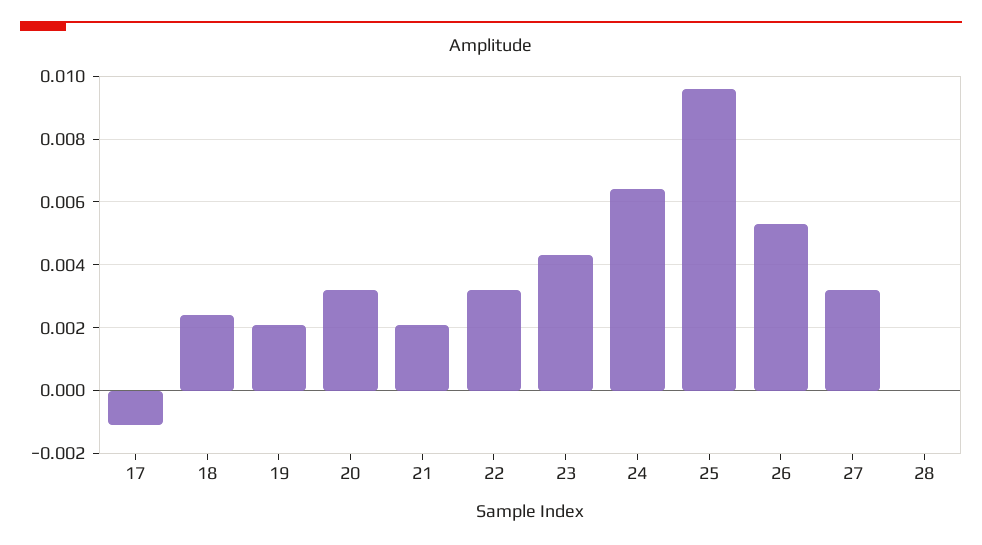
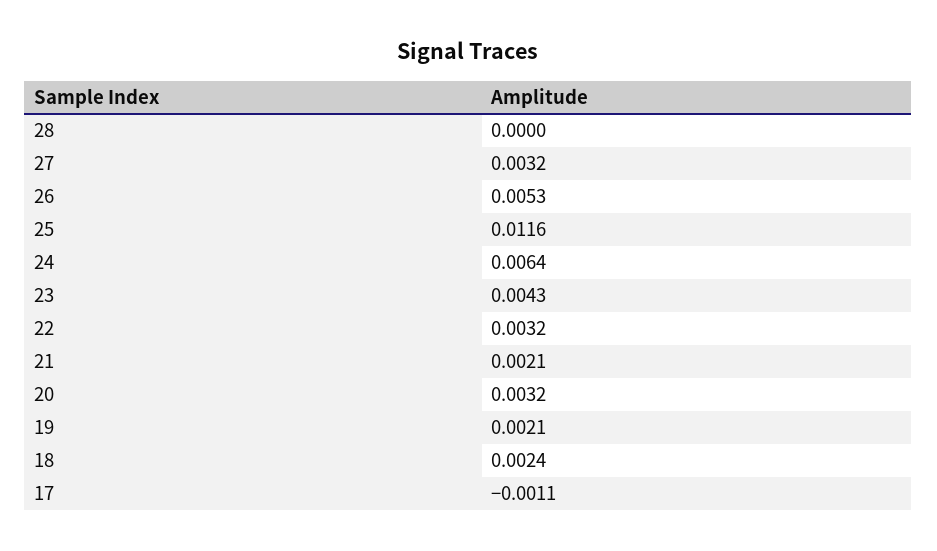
  {
    "17": -0.0011,
    "18": 0.0024,
    "19": 0.0021,
    "20": 0.0032,
    "21": 0.0021,
    "22": 0.0032,
    "23": 0.0043,
    "24": 0.0064,
-   "25": 0.0095,
+   "25": 0.0116,
    "26": 0.0053,
    "27": 0.0032,
    "28": 0
  }

